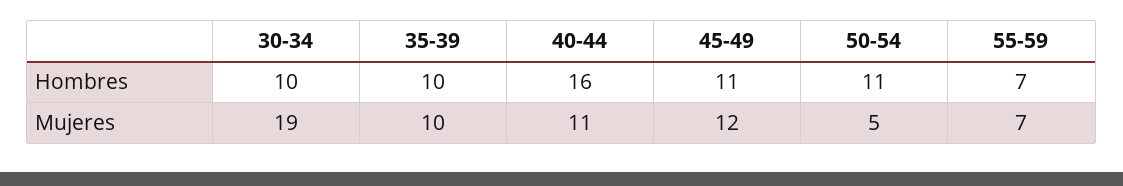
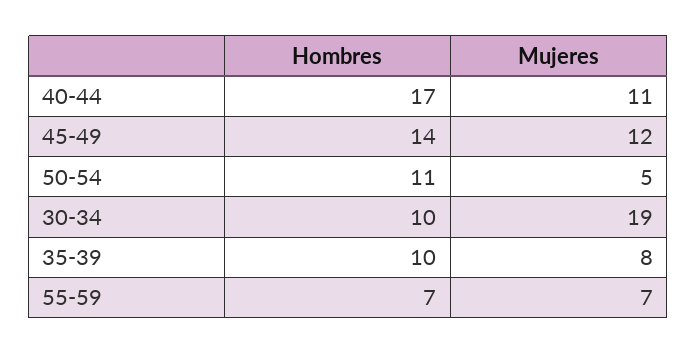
  {
    "30-34": {
      "Hombres": 10,
      "Mujeres": 19
    },
    "35-39": {
      "Hombres": 10,
-     "Mujeres": 10
+     "Mujeres": 8
    },
    "40-44": {
-     "Hombres": 16,
+     "Hombres": 17,
      "Mujeres": 11
    },
    "45-49": {
-     "Hombres": 11,
+     "Hombres": 14,
      "Mujeres": 12
    },
    "50-54": {
      "Hombres": 11,
      "Mujeres": 5
    },
    "55-59": {
      "Hombres": 7,
      "Mujeres": 7
    }
  }

